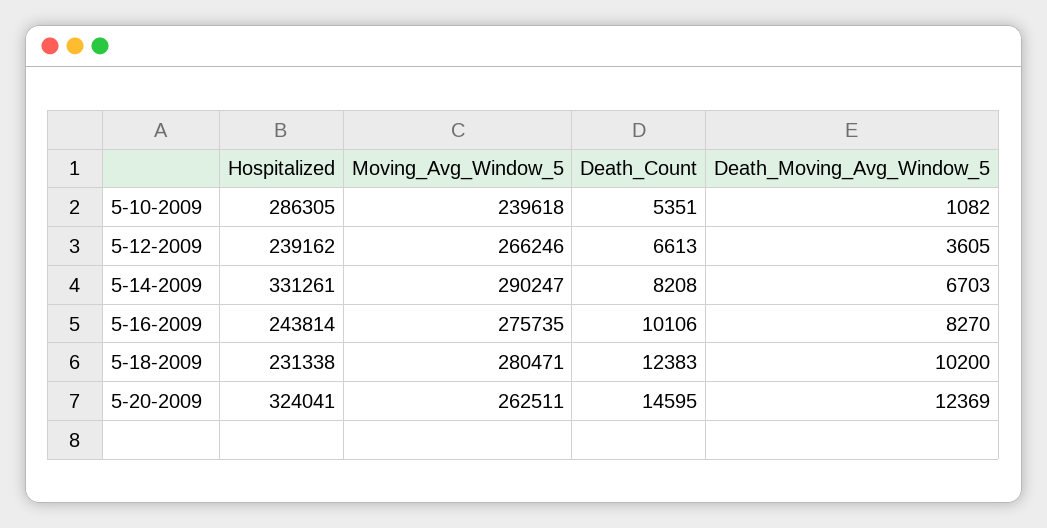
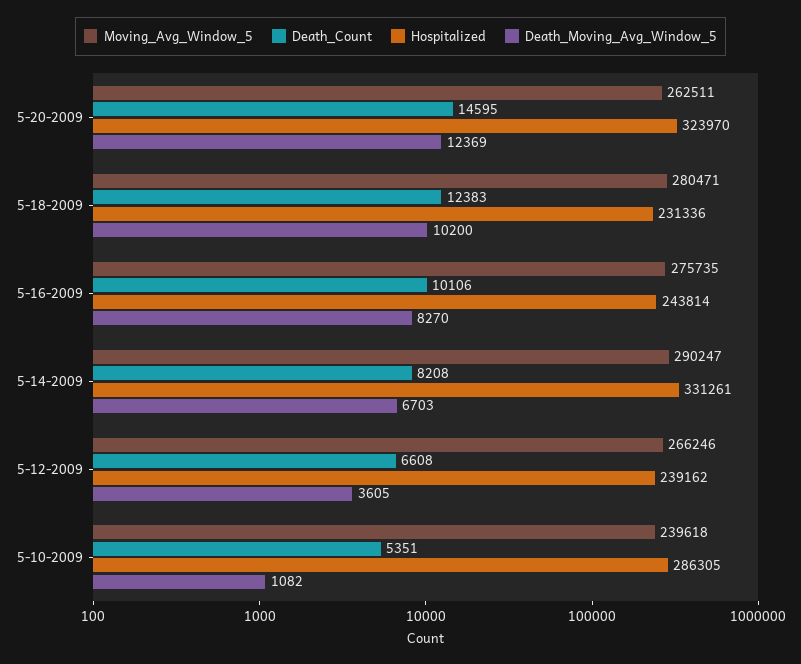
  {
    "Hospitalized": {
      "5-10-2009": 286305,
      "5-12-2009": 239162,
      "5-14-2009": 331261,
      "5-16-2009": 243814,
-     "5-18-2009": 231338,
+     "5-18-2009": 231336,
-     "5-20-2009": 324041
+     "5-20-2009": 323970
    },
    "Moving_Avg_Window_5": {
      "5-10-2009": 239618,
      "5-12-2009": 266246,
      "5-14-2009": 290247,
      "5-16-2009": 275735,
      "5-18-2009": 280471,
      "5-20-2009": 262511
    },
    "Death_Count": {
      "5-10-2009": 5351,
-     "5-12-2009": 6613,
+     "5-12-2009": 6608,
      "5-14-2009": 8208,
      "5-16-2009": 10106,
      "5-18-2009": 12383,
      "5-20-2009": 14595
    },
    "Death_Moving_Avg_Window_5": {
      "5-10-2009": 1082,
      "5-12-2009": 3605,
      "5-14-2009": 6703,
      "5-16-2009": 8270,
      "5-18-2009": 10200,
      "5-20-2009": 12369
    }
  }

